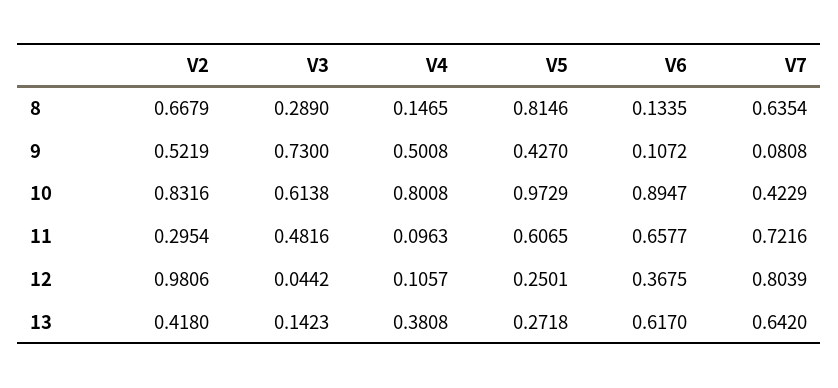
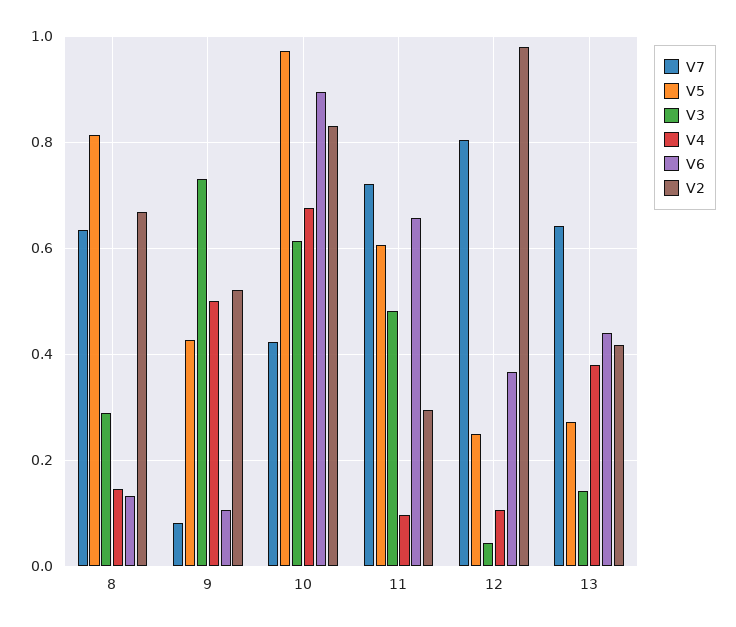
  {
    "V2": {
      "8": 0.6679,
      "9": 0.5219,
      "10": 0.8316,
      "11": 0.2954,
      "12": 0.9806,
      "13": 0.418
    },
    "V3": {
      "8": 0.289,
      "9": 0.73,
      "10": 0.6138,
      "11": 0.4816,
      "12": 0.0442,
      "13": 0.1423
    },
    "V4": {
      "8": 0.1465,
      "9": 0.5008,
-     "10": 0.8008,
+     "10": 0.68,
      "11": 0.0963,
      "12": 0.1057,
      "13": 0.3808
    },
    "V5": {
      "8": 0.8146,
      "9": 0.427,
      "10": 0.9729,
      "11": 0.6065,
      "12": 0.2501,
      "13": 0.2718
    },
    "V6": {
      "8": 0.1335,
      "9": 0.1072,
      "10": 0.8947,
      "11": 0.6577,
      "12": 0.3675,
-     "13": 0.617
+     "13": 0.44
    },
    "V7": {
      "8": 0.6354,
      "9": 0.0808,
      "10": 0.4229,
      "11": 0.7216,
      "12": 0.8039,
      "13": 0.642
    }
  }

